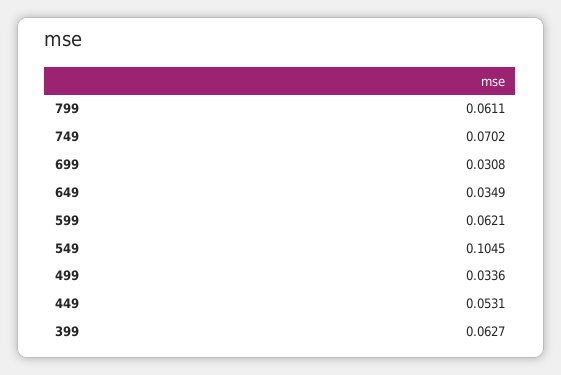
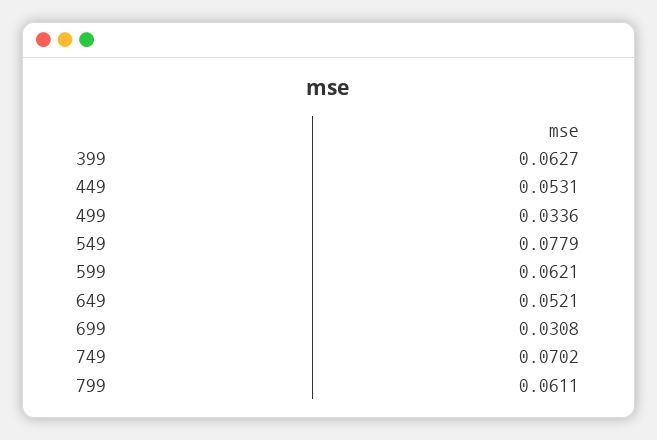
  {
    "799": 0.0611,
    "749": 0.0702,
    "699": 0.0308,
-   "649": 0.0349,
+   "649": 0.0521,
    "599": 0.0621,
-   "549": 0.1045,
+   "549": 0.0779,
    "499": 0.0336,
    "449": 0.0531,
    "399": 0.0627
  }

